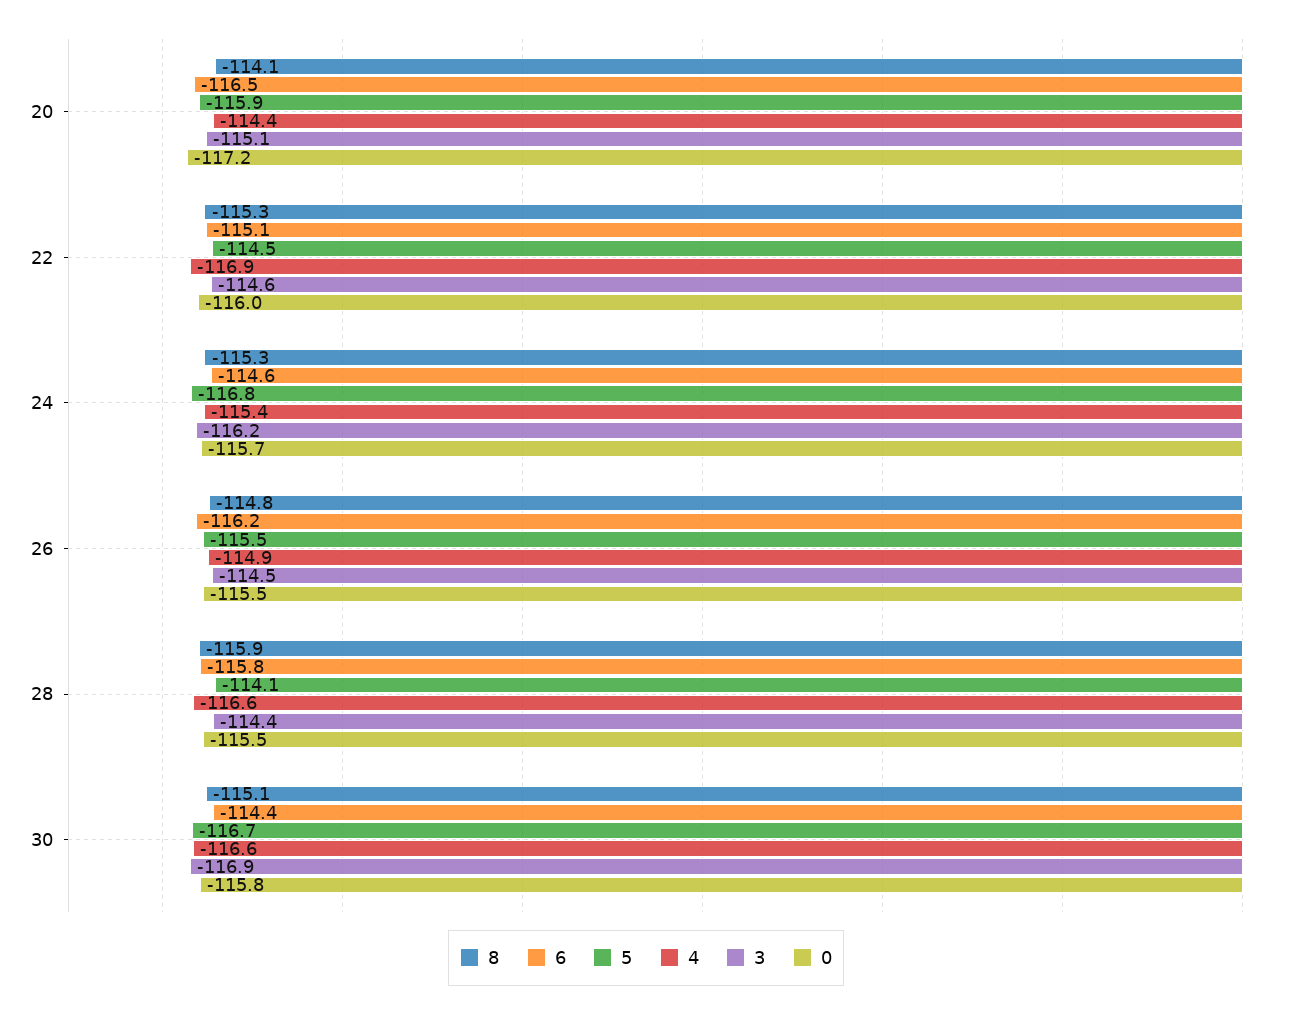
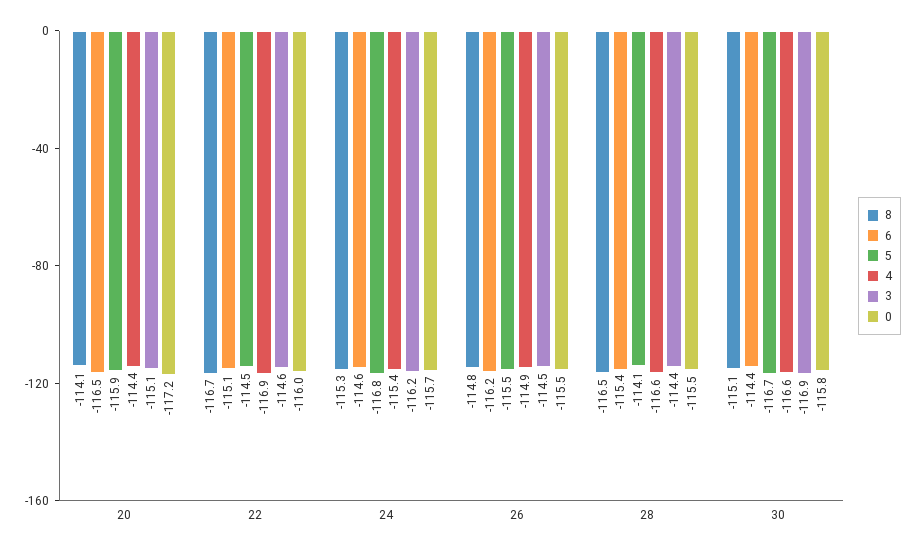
  {
    "8": {
      "20": -114.1,
-     "22": -115.3,
+     "22": -116.7,
      "24": -115.3,
      "26": -114.8,
-     "28": -115.9,
+     "28": -116.5,
      "30": -115.1
    },
    "6": {
      "20": -116.5,
      "22": -115.1,
      "24": -114.6,
      "26": -116.2,
-     "28": -115.8,
+     "28": -115.4,
      "30": -114.4
    },
    "5": {
      "20": -115.9,
      "22": -114.5,
      "24": -116.8,
      "26": -115.5,
      "28": -114.1,
      "30": -116.7
    },
    "4": {
      "20": -114.4,
      "22": -116.9,
      "24": -115.4,
      "26": -114.9,
      "28": -116.6,
      "30": -116.6
    },
    "3": {
      "20": -115.1,
      "22": -114.6,
      "24": -116.2,
      "26": -114.5,
      "28": -114.4,
      "30": -116.9
    },
    "0": {
      "20": -117.2,
      "22": -116,
      "24": -115.7,
      "26": -115.5,
      "28": -115.5,
      "30": -115.8
    }
  }

